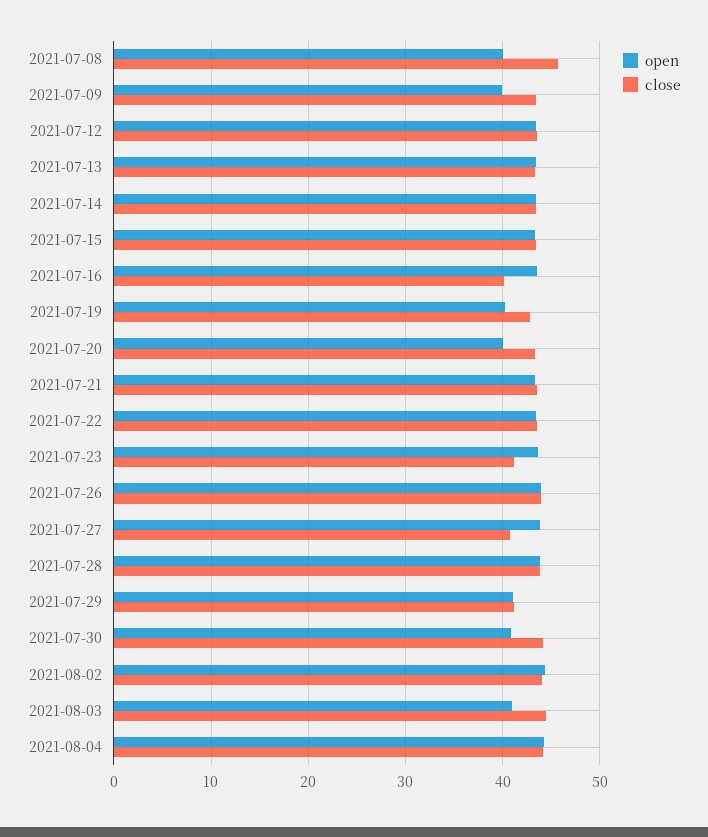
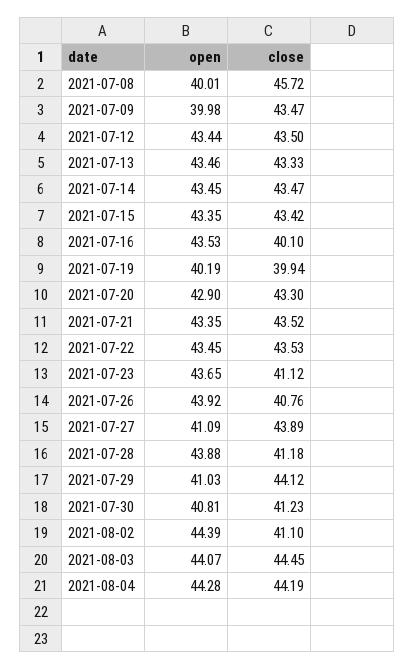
  {
    "open": {
      "2021-07-08": 40.01,
      "2021-07-09": 39.98,
      "2021-07-12": 43.44,
      "2021-07-13": 43.46,
      "2021-07-14": 43.45,
      "2021-07-15": 43.35,
      "2021-07-16": 43.53,
      "2021-07-19": 40.19,
-     "2021-07-20": 40,
+     "2021-07-20": 42.9,
      "2021-07-21": 43.35,
      "2021-07-22": 43.45,
      "2021-07-23": 43.65,
      "2021-07-26": 43.92,
-     "2021-07-27": 44,
+     "2021-07-27": 41.09,
      "2021-07-28": 43.88,
      "2021-07-29": 41.03,
      "2021-07-30": 40.81,
      "2021-08-02": 44.39,
-     "2021-08-03": 41,
+     "2021-08-03": 44.07,
      "2021-08-04": 44.28
    },
    "close": {
      "2021-07-08": 45.72,
      "2021-07-09": 43.47,
      "2021-07-12": 43.5,
      "2021-07-13": 43.33,
      "2021-07-14": 43.47,
      "2021-07-15": 43.42,
      "2021-07-16": 40.1,
-     "2021-07-19": 43,
+     "2021-07-19": 39.94,
      "2021-07-20": 43.3,
      "2021-07-21": 43.52,
      "2021-07-22": 43.53,
      "2021-07-23": 41.12,
-     "2021-07-26": 44,
+     "2021-07-26": 40.76,
-     "2021-07-27": 41,
+     "2021-07-27": 43.89,
-     "2021-07-28": 44,
+     "2021-07-28": 41.18,
-     "2021-07-29": 41,
+     "2021-07-29": 44.12,
-     "2021-07-30": 44,
+     "2021-07-30": 41.23,
-     "2021-08-02": 44,
+     "2021-08-02": 41.1,
      "2021-08-03": 44.45,
      "2021-08-04": 44.19
    }
  }

